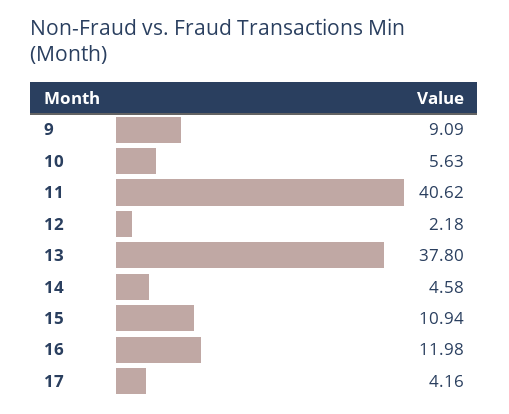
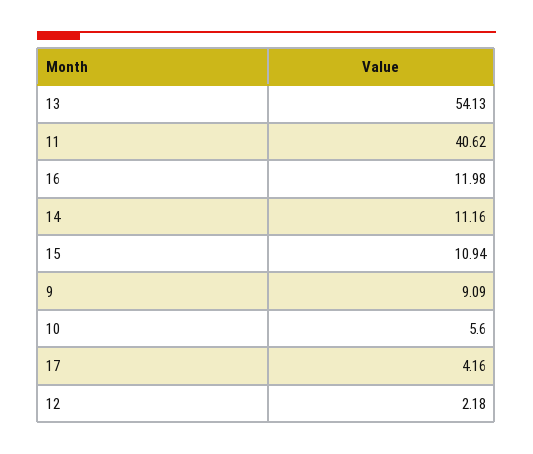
  {
    "9": 9.09,
-   "10": 5.63,
+   "10": 5.6,
    "11": 40.62,
    "12": 2.18,
-   "13": 37.8,
+   "13": 54.13,
-   "14": 4.58,
+   "14": 11.16,
    "15": 10.94,
    "16": 11.98,
    "17": 4.16
  }

